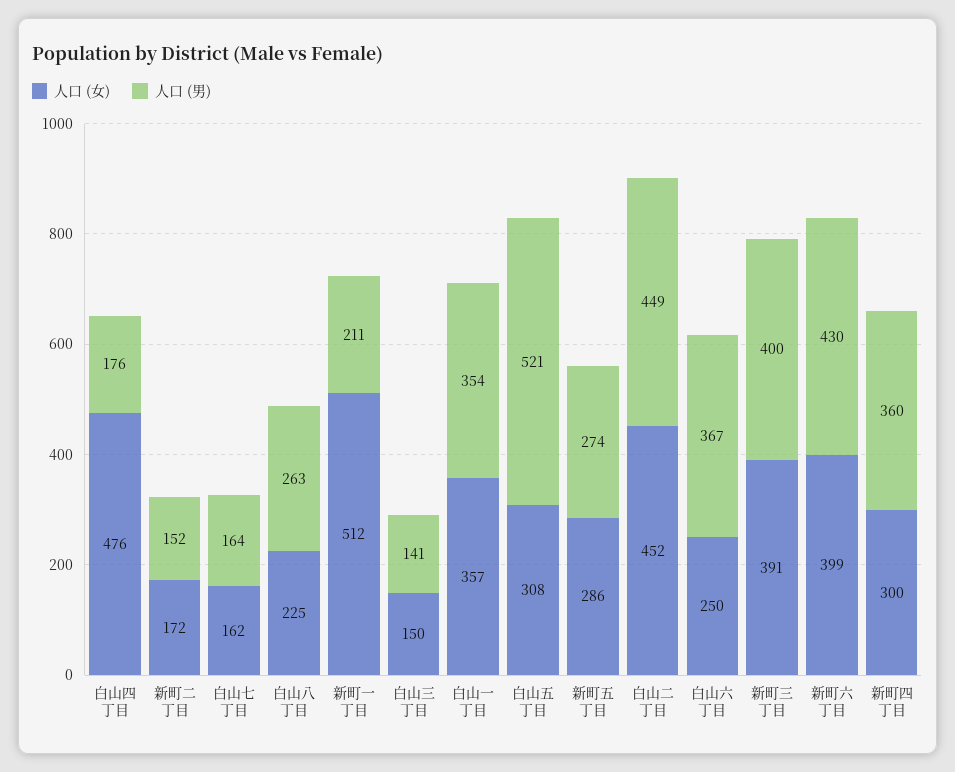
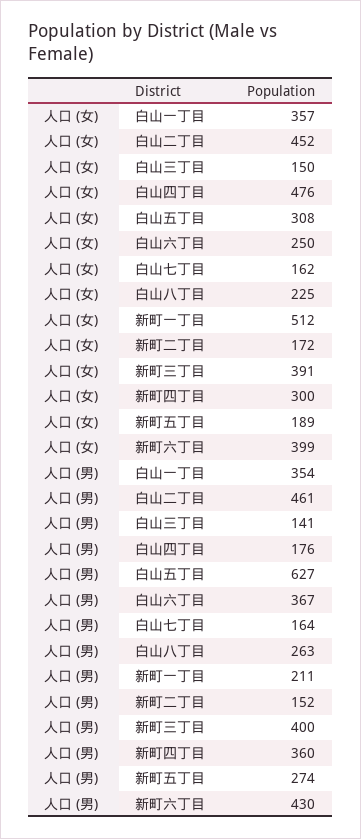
  {
    "人口 (女)": {
      "白山四丁目": 476,
      "新町二丁目": 172,
      "白山七丁目": 162,
      "白山八丁目": 225,
      "新町一丁目": 512,
      "白山三丁目": 150,
      "白山一丁目": 357,
      "白山五丁目": 308,
-     "新町五丁目": 286,
+     "新町五丁目": 189,
      "白山二丁目": 452,
      "白山六丁目": 250,
      "新町三丁目": 391,
      "新町六丁目": 399,
      "新町四丁目": 300
    },
    "人口 (男)": {
      "白山四丁目": 176,
      "新町二丁目": 152,
      "白山七丁目": 164,
      "白山八丁目": 263,
      "新町一丁目": 211,
      "白山三丁目": 141,
      "白山一丁目": 354,
-     "白山五丁目": 521,
+     "白山五丁目": 627,
      "新町五丁目": 274,
-     "白山二丁目": 449,
+     "白山二丁目": 461,
      "白山六丁目": 367,
      "新町三丁目": 400,
      "新町六丁目": 430,
      "新町四丁目": 360
    }
  }

